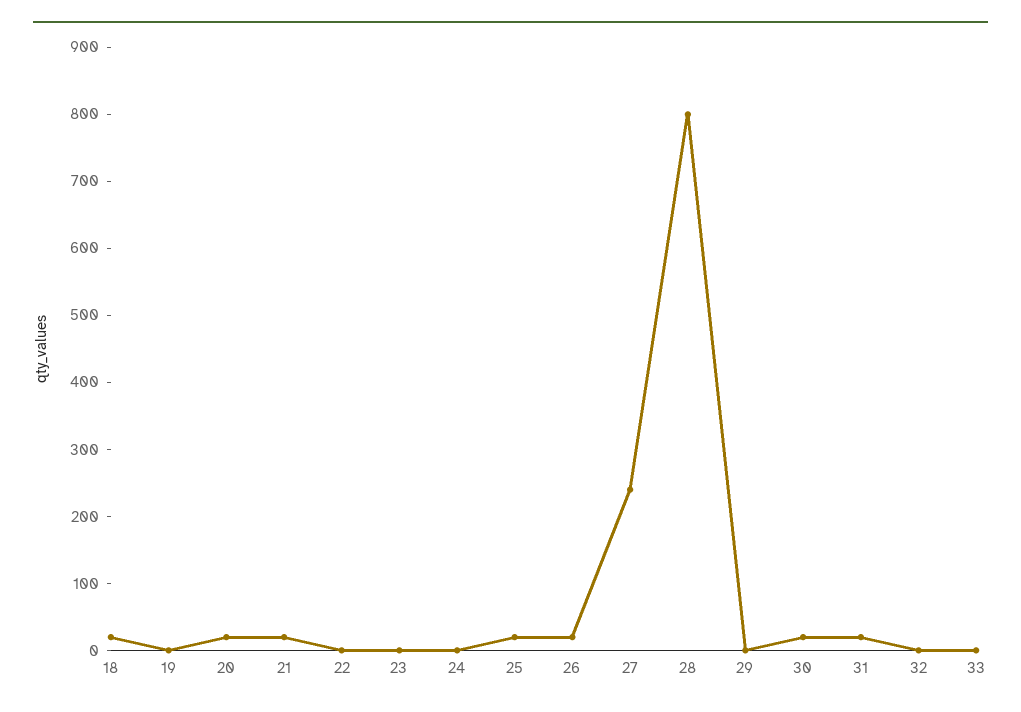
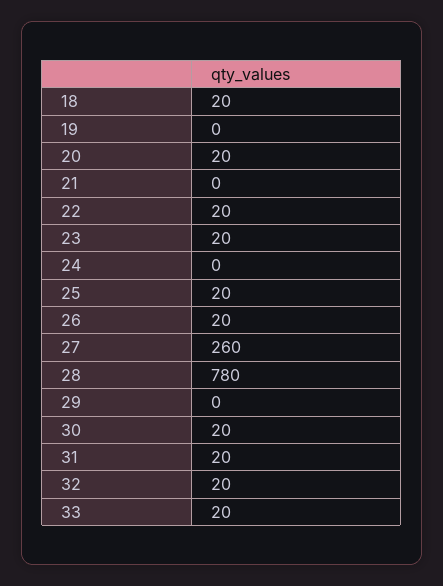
  {
    "18": 20,
    "19": 0,
    "20": 20,
-   "21": 20,
+   "21": 0,
-   "22": 0,
+   "22": 20,
-   "23": 0,
+   "23": 20,
    "24": 0,
    "25": 20,
    "26": 20,
-   "27": 240,
+   "27": 260,
-   "28": 800,
+   "28": 780,
    "29": 0,
    "30": 20,
    "31": 20,
-   "32": 0,
+   "32": 20,
-   "33": 0
+   "33": 20
  }

